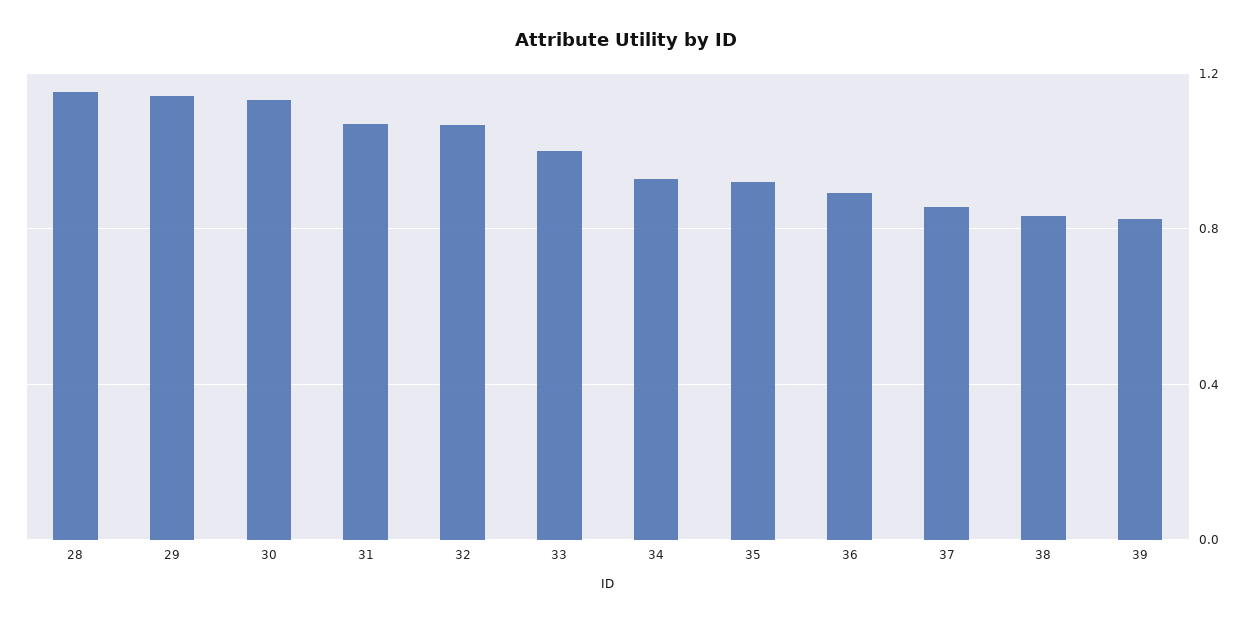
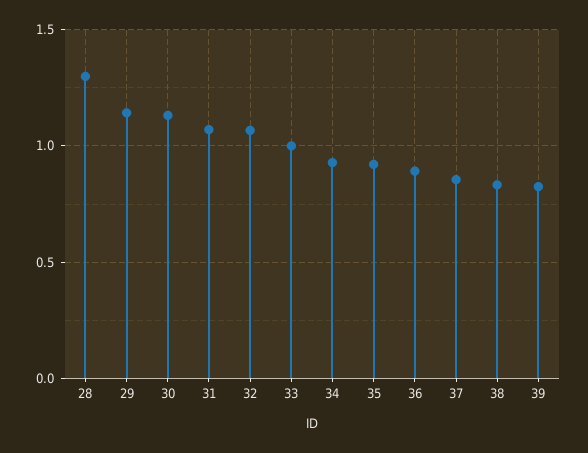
  {
-   "28": 1.15,
+   "28": 1.3,
    "29": 1.15,
    "30": 1.15,
    "31": 1.05,
    "32": 1.05,
    "33": 1,
    "34": 0.95,
    "35": 0.9,
    "36": 0.9,
    "37": 0.85,
    "38": 0.85,
    "39": 0.85
  }

